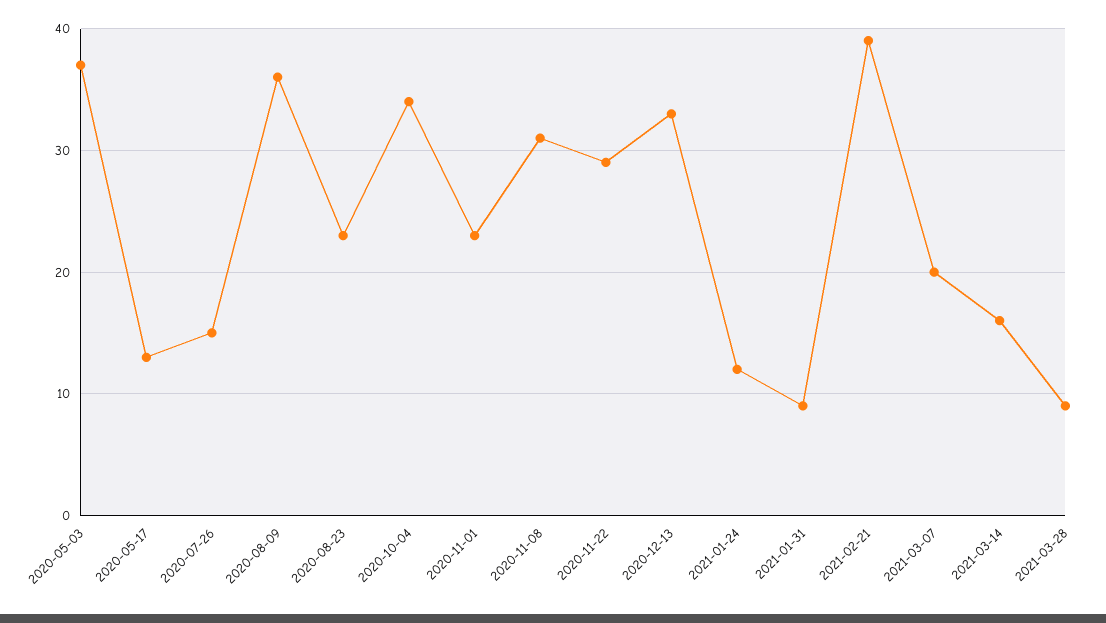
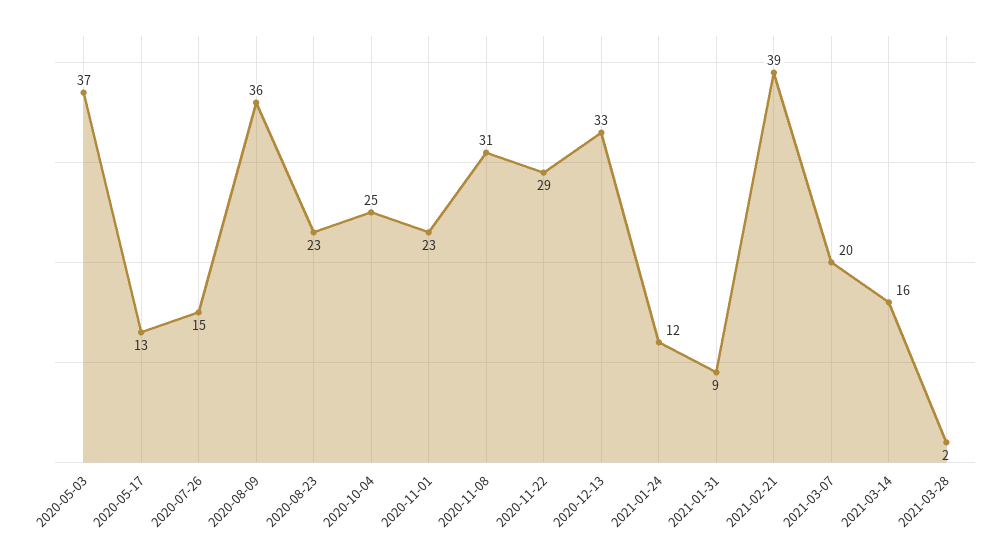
  {
    "2020-05-03": 37,
    "2020-05-17": 13,
    "2020-07-26": 15,
    "2020-08-09": 36,
    "2020-08-23": 23,
-   "2020-10-04": 34,
+   "2020-10-04": 25,
    "2020-11-01": 23,
    "2020-11-08": 31,
    "2020-11-22": 29,
    "2020-12-13": 33,
    "2021-01-24": 12,
    "2021-01-31": 9,
    "2021-02-21": 39,
    "2021-03-07": 20,
    "2021-03-14": 16,
-   "2021-03-28": 9
+   "2021-03-28": 2
  }

